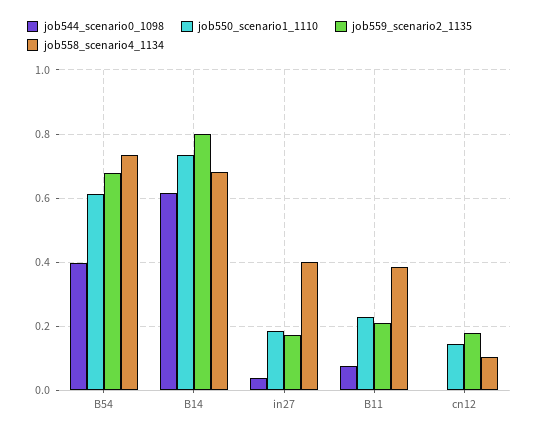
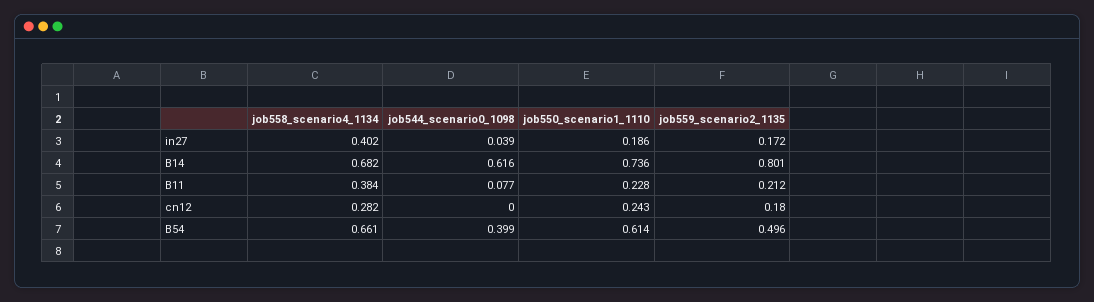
  {
    "job544_scenario0_1098": {
      "B54": 0.399,
      "B14": 0.616,
      "in27": 0.039,
      "B11": 0.077,
      "cn12": 0
    },
    "job550_scenario1_1110": {
      "B54": 0.614,
      "B14": 0.736,
      "in27": 0.186,
      "B11": 0.228,
-     "cn12": 0.14
+     "cn12": 0.243
    },
    "job559_scenario2_1135": {
-     "B54": 0.68,
+     "B54": 0.496,
      "B14": 0.801,
      "in27": 0.172,
      "B11": 0.212,
      "cn12": 0.18
    },
    "job558_scenario4_1134": {
-     "B54": 0.74,
+     "B54": 0.661,
      "B14": 0.682,
      "in27": 0.402,
      "B11": 0.384,
-     "cn12": 0.1
+     "cn12": 0.282
    }
  }

